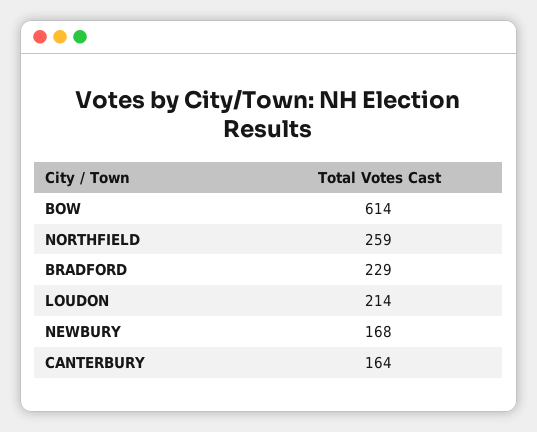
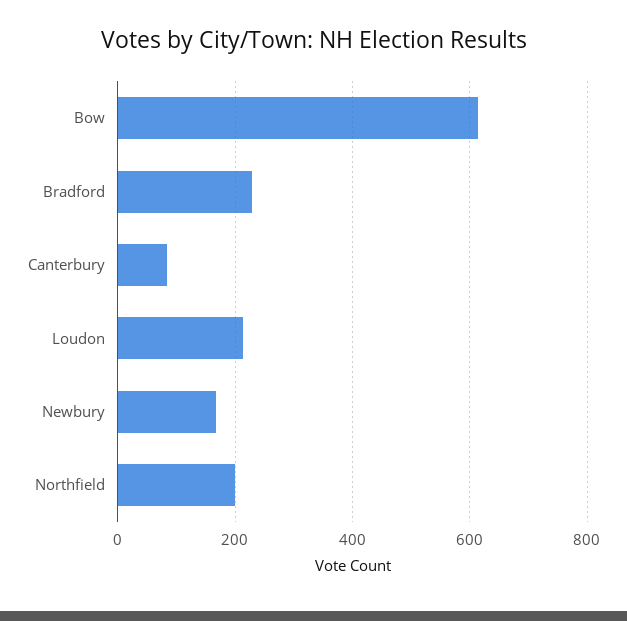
  {
    "BOW": 614,
-   "NORTHFIELD": 259,
+   "NORTHFIELD": 200,
    "BRADFORD": 229,
    "LOUDON": 214,
    "NEWBURY": 168,
-   "CANTERBURY": 164
+   "CANTERBURY": 80
  }

